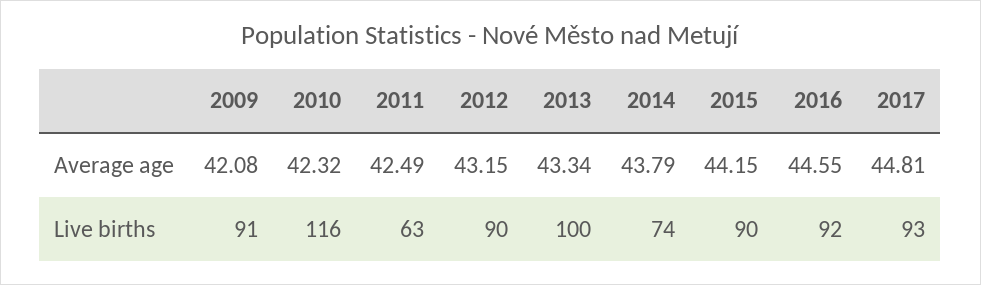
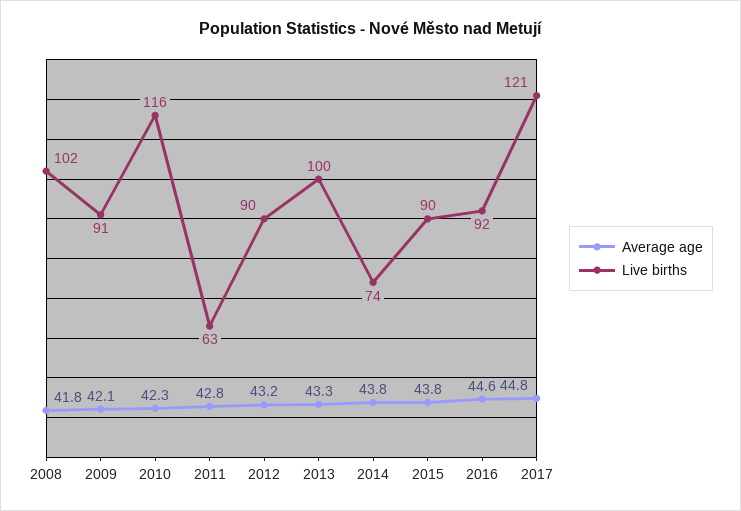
  {
    "Average age": {
      "2009": 42.08,
      "2010": 42.32,
-     "2011": 42.49,
+     "2011": 42.8,
      "2012": 43.15,
      "2013": 43.34,
      "2014": 43.79,
-     "2015": 44.15,
+     "2015": 43.8,
      "2016": 44.55,
-     "2017": 44.81
+     "2017": 44.81,
+     "2008": 41.8
    },
    "Live births": {
      "2009": 91,
      "2010": 116,
      "2011": 63,
      "2012": 90,
      "2013": 100,
      "2014": 74,
      "2015": 90,
      "2016": 92,
-     "2017": 93
+     "2017": 121,
+     "2008": 102
    }
  }

